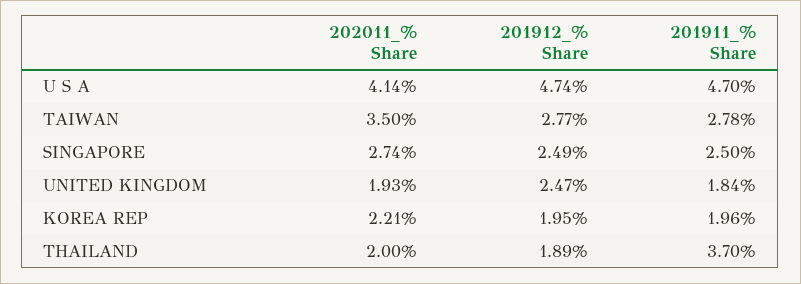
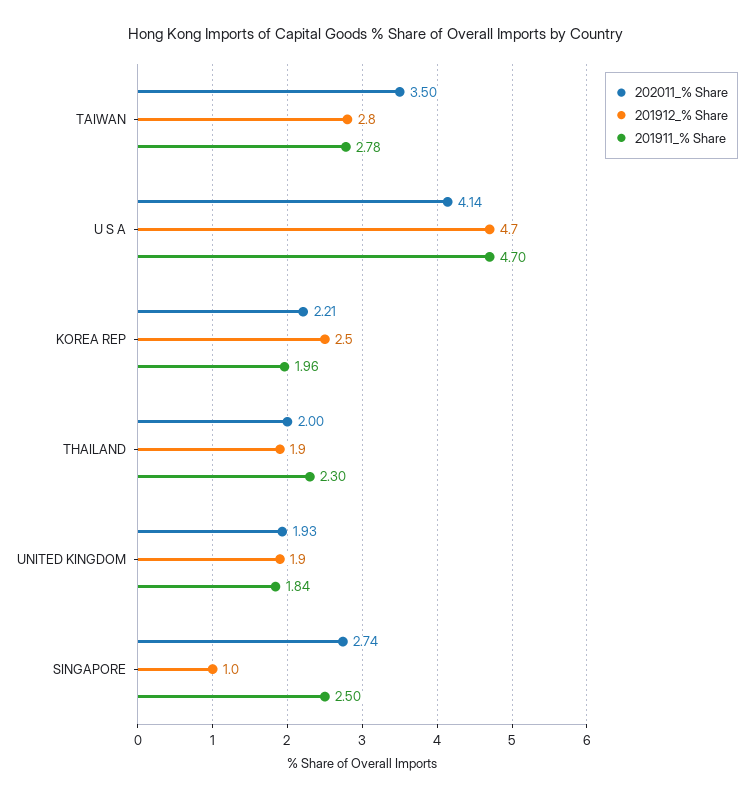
  {
    "202011_% Share": {
      "U S A": 4.14,
      "TAIWAN": 3.5,
      "SINGAPORE": 2.74,
      "UNITED KINGDOM": 1.93,
      "KOREA REP": 2.21,
      "THAILAND": 2
    },
    "201912_% Share": {
      "U S A": 4.74,
      "TAIWAN": 2.77,
-     "SINGAPORE": 2.49,
+     "SINGAPORE": 1,
-     "UNITED KINGDOM": 2.47,
+     "UNITED KINGDOM": 1.9,
-     "KOREA REP": 1.95,
+     "KOREA REP": 2.5,
      "THAILAND": 1.89
    },
    "201911_% Share": {
      "U S A": 4.7,
      "TAIWAN": 2.78,
      "SINGAPORE": 2.5,
      "UNITED KINGDOM": 1.84,
      "KOREA REP": 1.96,
-     "THAILAND": 3.7
+     "THAILAND": 2.3
    }
  }

